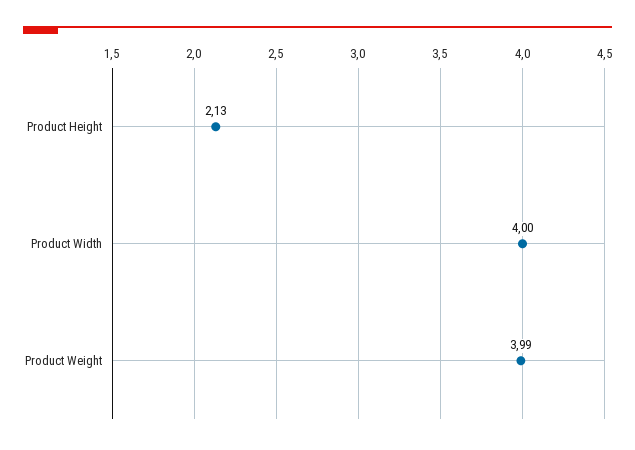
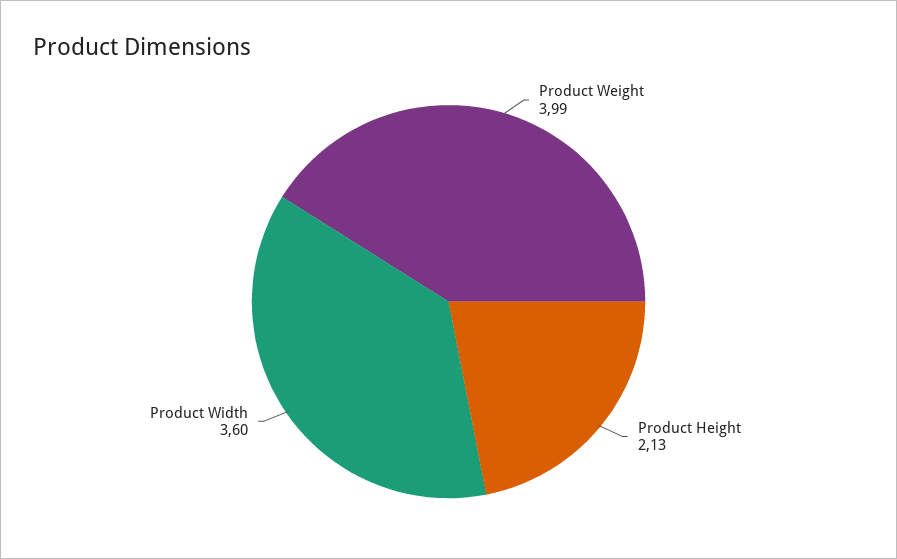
  {
    "Product Height": 2.13,
-   "Product Width": 4,
+   "Product Width": 3.6,
    "Product Weight": 3.99
  }

